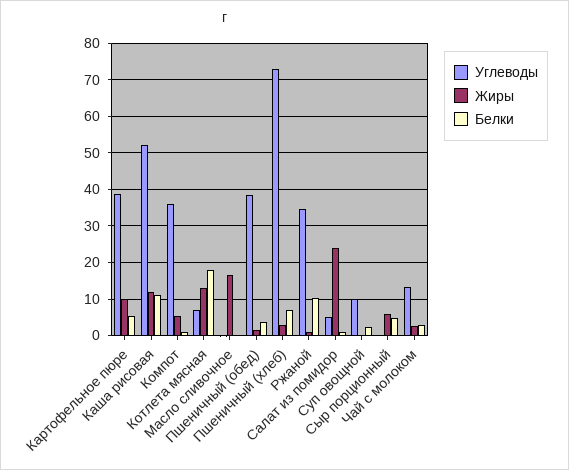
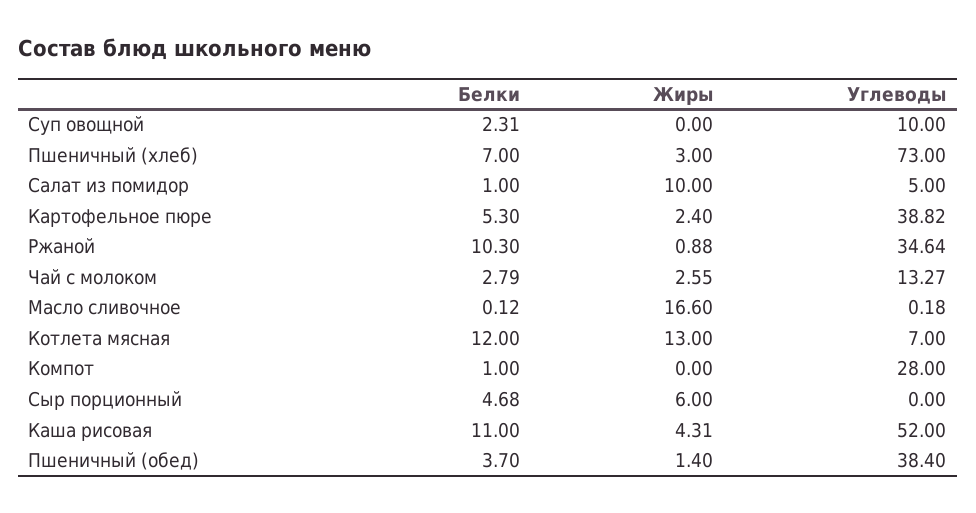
  {
    "Углеводы": {
      "Картофельное пюре": 38.82,
      "Каша рисовая": 52,
-     "Компот": 36,
+     "Компот": 28,
      "Котлета мясная": 7,
      "Масло сливочное": 0.18,
      "Пшеничный (обед)": 38.4,
      "Пшеничный (хлеб)": 73,
      "Ржаной": 34.64,
      "Салат из помидор": 5,
      "Суп овощной": 10,
      "Сыр порционный": 0,
      "Чай с молоком": 13.27
    },
    "Жиры": {
-     "Картофельное пюре": 10,
+     "Картофельное пюре": 2.4,
-     "Каша рисовая": 12,
+     "Каша рисовая": 4.31,
-     "Компот": 6,
+     "Компот": 0,
      "Котлета мясная": 13,
      "Масло сливочное": 16.6,
      "Пшеничный (обед)": 1.4,
      "Пшеничный (хлеб)": 3,
      "Ржаной": 0.88,
-     "Салат из помидор": 24,
+     "Салат из помидор": 10,
      "Суп овощной": 0,
      "Сыр порционный": 6,
      "Чай с молоком": 2.55
    },
    "Белки": {
      "Картофельное пюре": 5.3,
      "Каша рисовая": 11,
      "Компот": 1,
-     "Котлета мясная": 18,
+     "Котлета мясная": 12,
      "Масло сливочное": 0.12,
      "Пшеничный (обед)": 3.7,
      "Пшеничный (хлеб)": 7,
      "Ржаной": 10.3,
      "Салат из помидор": 1,
      "Суп овощной": 2.31,
      "Сыр порционный": 4.68,
      "Чай с молоком": 2.79
    }
  }

